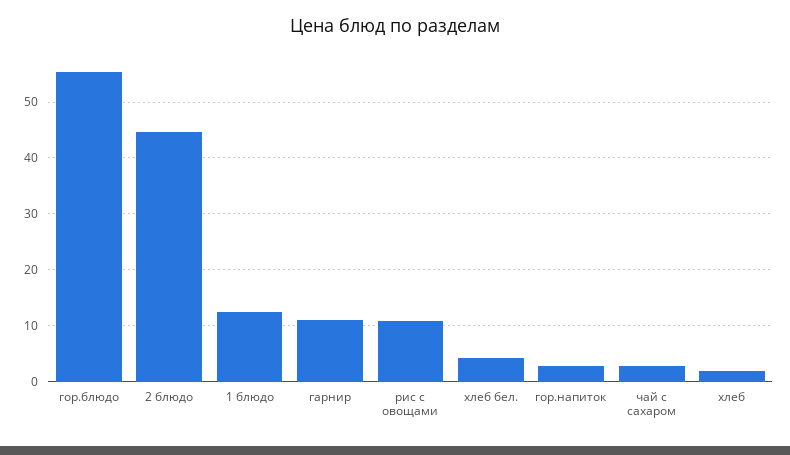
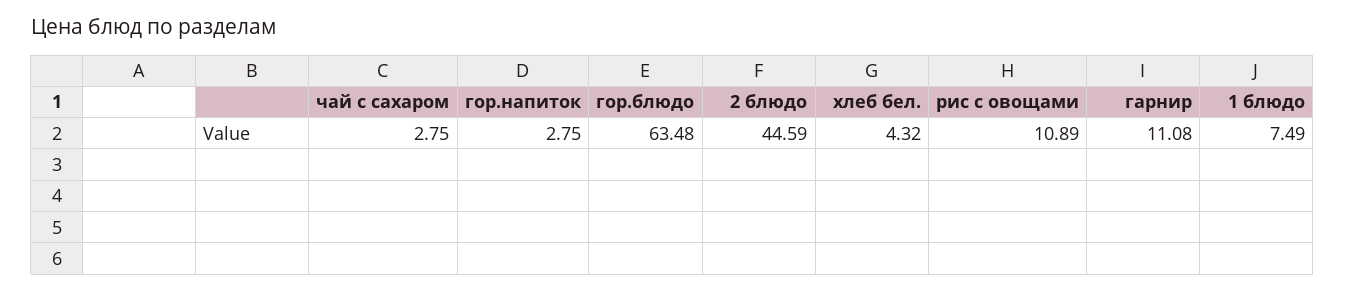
  {
-   "гор.блюдо": 56,
+   "гор.блюдо": 63.48,
    "2 блюдо": 44.59,
-   "1 блюдо": 12,
+   "1 блюдо": 7.49,
    "гарнир": 11.08,
    "рис с овощами": 10.89,
    "хлеб бел.": 4.32,
    "гор.напиток": 2.75,
-   "чай с сахаром": 2.75,
+   "чай с сахаром": 2.75
-   "хлеб": 2
  }

